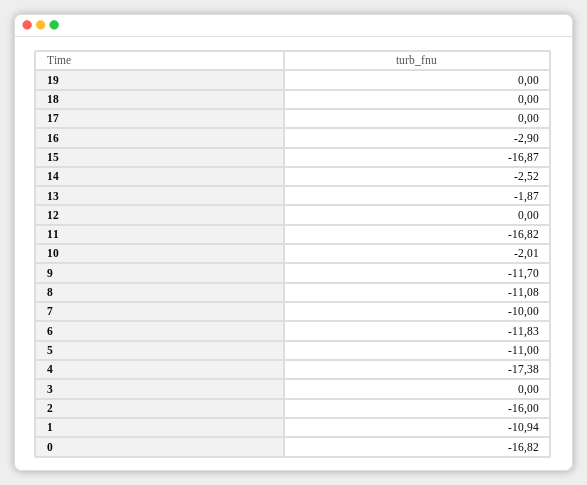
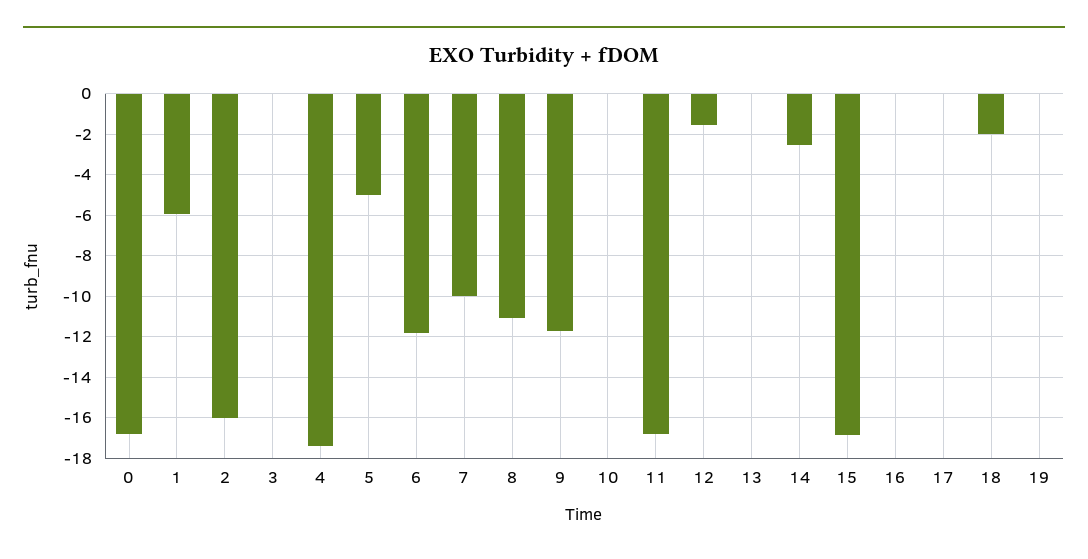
  {
    "19": 0,
-   "18": 0,
+   "18": -2,
    "17": 0,
-   "16": -2.9,
+   "16": 0,
    "15": -16.87,
    "14": -2.52,
-   "13": -1.87,
+   "13": 0,
-   "12": 0,
+   "12": -1.5,
    "11": -16.82,
-   "10": -2.01,
+   "10": 0,
    "9": -11.7,
    "8": -11.08,
    "7": -10,
    "6": -11.83,
-   "5": -11,
+   "5": -5,
    "4": -17.38,
    "3": 0,
    "2": -16,
-   "1": -10.94,
+   "1": -6,
    "0": -16.82
  }

